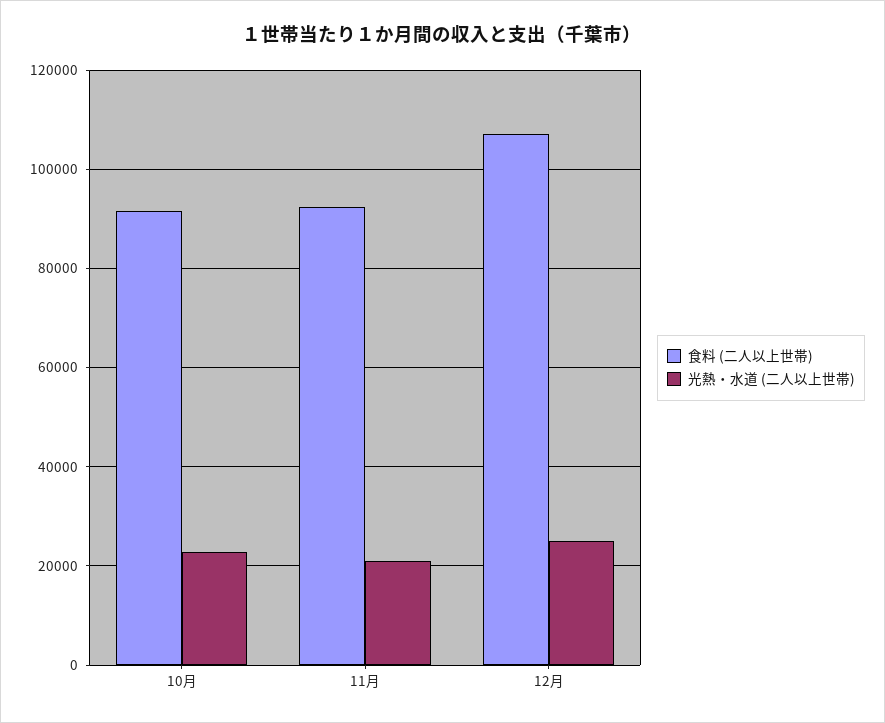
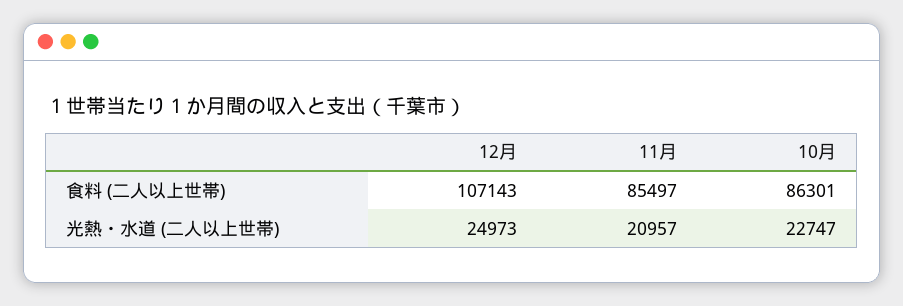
  {
    "食料 (二人以上世帯)": {
-     "10月": 92000,
+     "10月": 86301,
-     "11月": 92000,
+     "11月": 85497,
      "12月": 107143
    },
    "光熱・水道 (二人以上世帯)": {
      "10月": 22747,
      "11月": 20957,
      "12月": 24973
    }
  }

